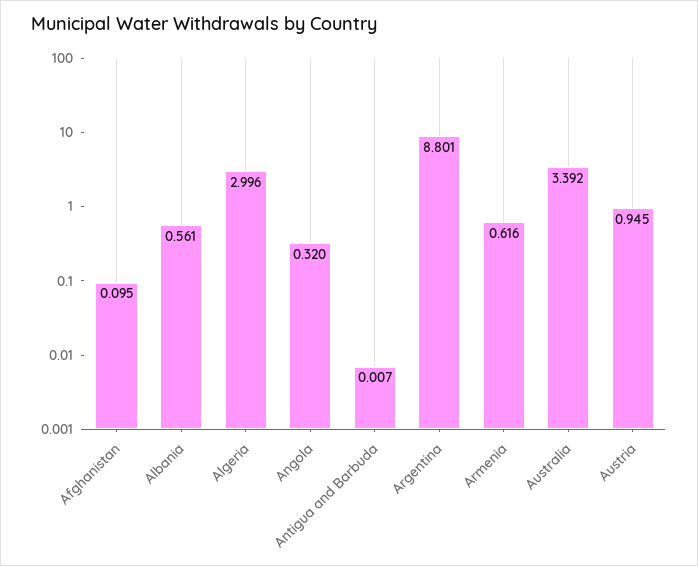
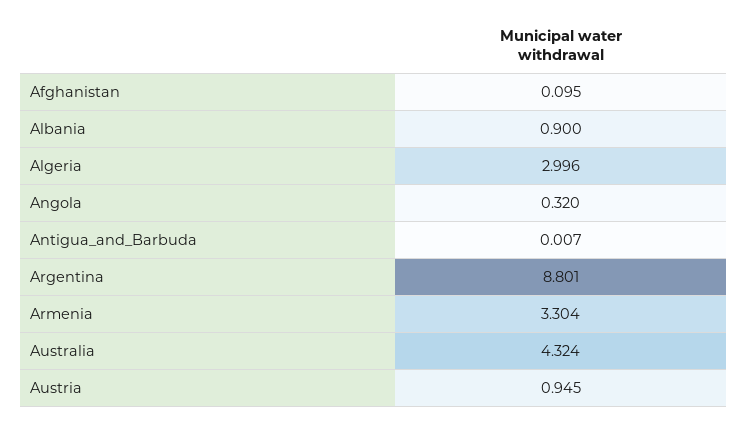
  {
    "Afghanistan": 0.095,
-   "Albania": 0.561,
+   "Albania": 0.9,
    "Algeria": 2.996,
    "Angola": 0.32,
    "Antigua and Barbuda": 0.007,
    "Argentina": 8.801,
-   "Armenia": 0.616,
+   "Armenia": 3.304,
-   "Australia": 3.392,
+   "Australia": 4.324,
    "Austria": 0.945
  }

